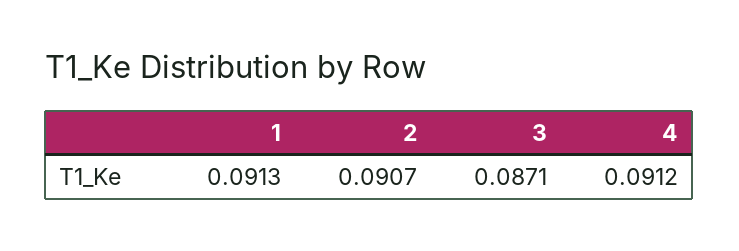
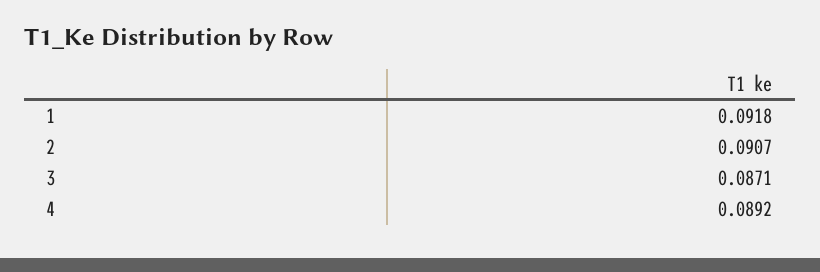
  {
-   "1": 0.0913,
+   "1": 0.0918,
    "2": 0.0907,
    "3": 0.0871,
-   "4": 0.0912
+   "4": 0.0892
  }

